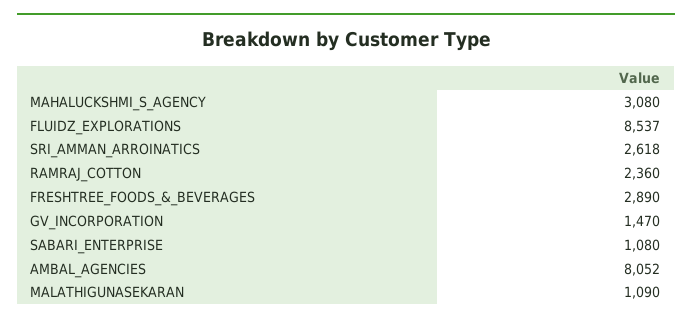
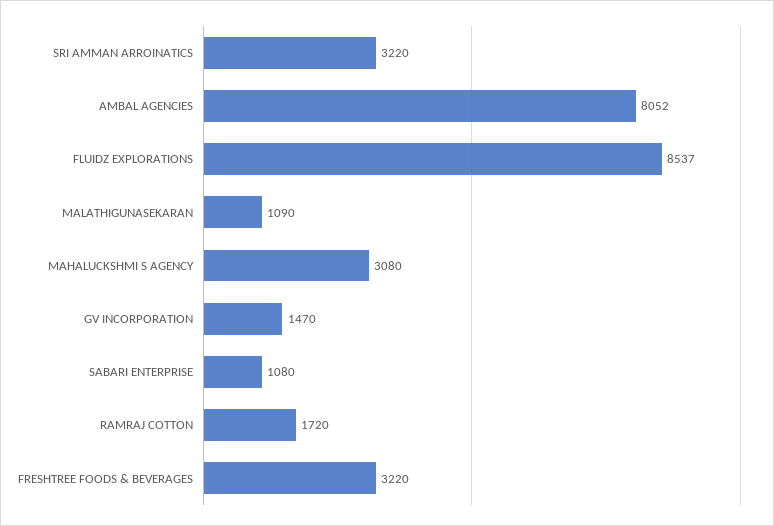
  {
    "MAHALUCKSHMI_S_AGENCY": 3080,
    "FLUIDZ_EXPLORATIONS": 8537,
-   "SRI_AMMAN_ARROINATICS": 2618,
+   "SRI_AMMAN_ARROINATICS": 3220,
-   "RAMRAJ_COTTON": 2360,
+   "RAMRAJ_COTTON": 1720,
-   "FRESHTREE_FOODS_&_BEVERAGES": 2890,
+   "FRESHTREE_FOODS_&_BEVERAGES": 3220,
    "GV_INCORPORATION": 1470,
    "SABARI_ENTERPRISE": 1080,
    "AMBAL_AGENCIES": 8052,
    "MALATHIGUNASEKARAN": 1090
  }

